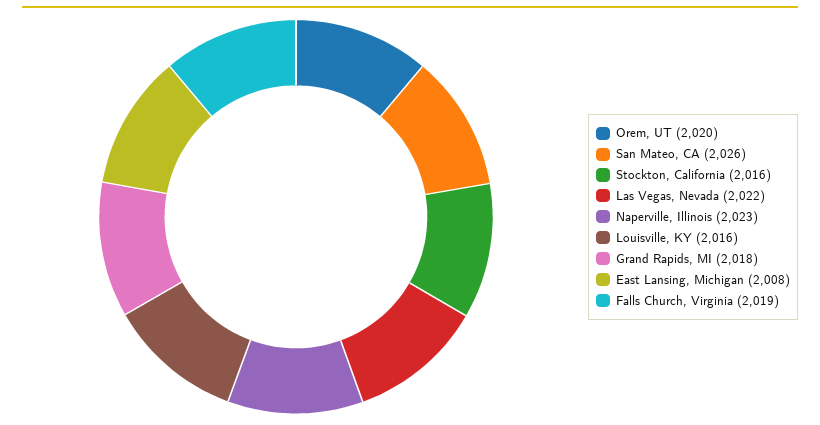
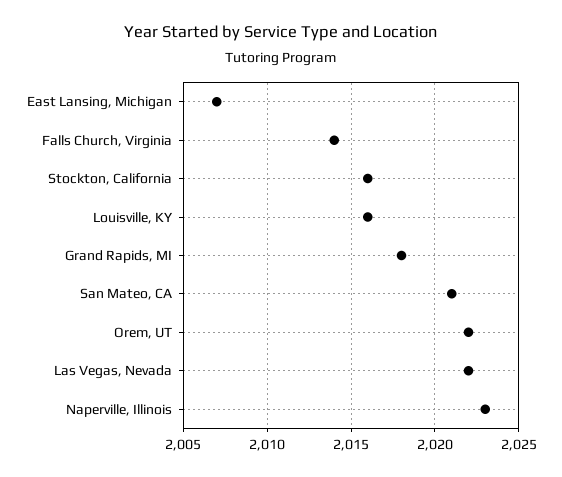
  {
-   "Orem, UT": 2020,
+   "Orem, UT": 2022,
-   "San Mateo, CA": 2026,
+   "San Mateo, CA": 2021,
    "Stockton, California": 2016,
    "Las Vegas, Nevada": 2022,
    "Naperville, Illinois": 2023,
    "Louisville, KY": 2016,
    "Grand Rapids, MI": 2018,
-   "East Lansing, Michigan": 2008,
+   "East Lansing, Michigan": 2007,
-   "Falls Church, Virginia": 2019
+   "Falls Church, Virginia": 2014
  }

